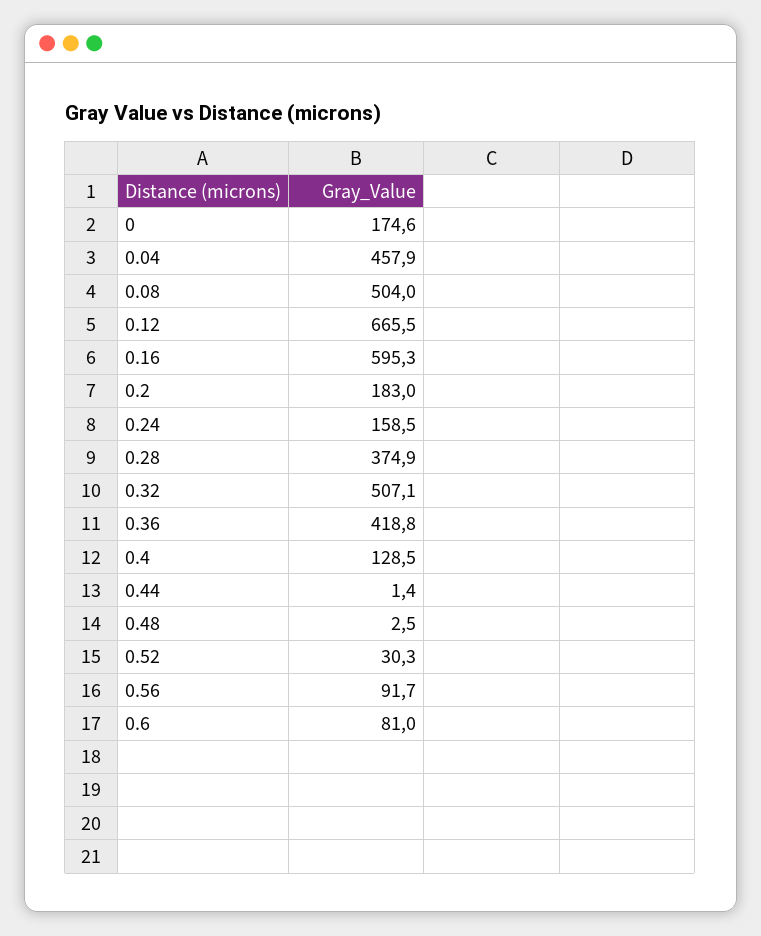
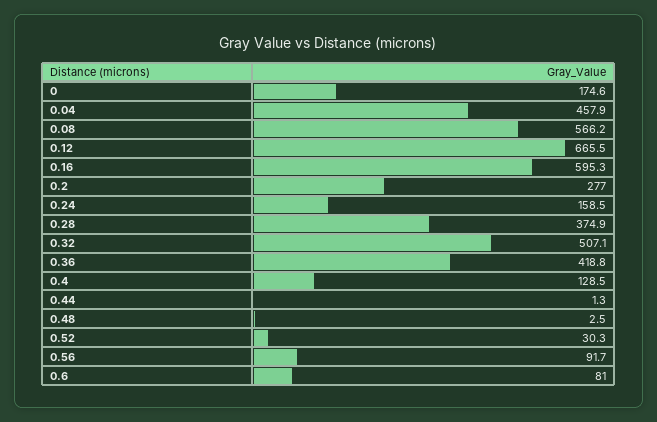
  {
    "0": 174.6,
    "0.04": 457.9,
-   "0.08": 504,
+   "0.08": 566.2,
    "0.12": 665.5,
    "0.16": 595.3,
-   "0.2": 183,
+   "0.2": 277,
    "0.24": 158.5,
    "0.28": 374.9,
    "0.32": 507.1,
    "0.36": 418.8,
    "0.4": 128.5,
-   "0.44": 1.4,
+   "0.44": 1.3,
    "0.48": 2.5,
    "0.52": 30.3,
    "0.56": 91.7,
    "0.6": 81
  }

